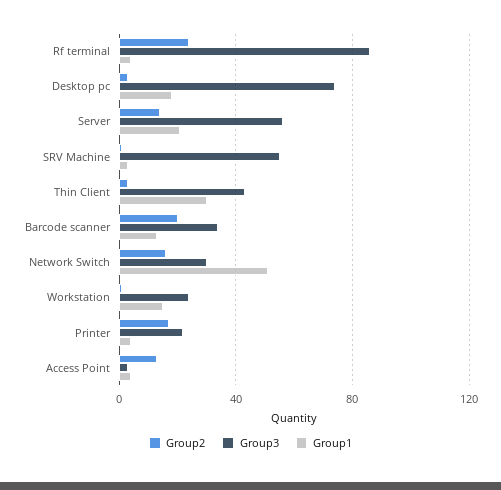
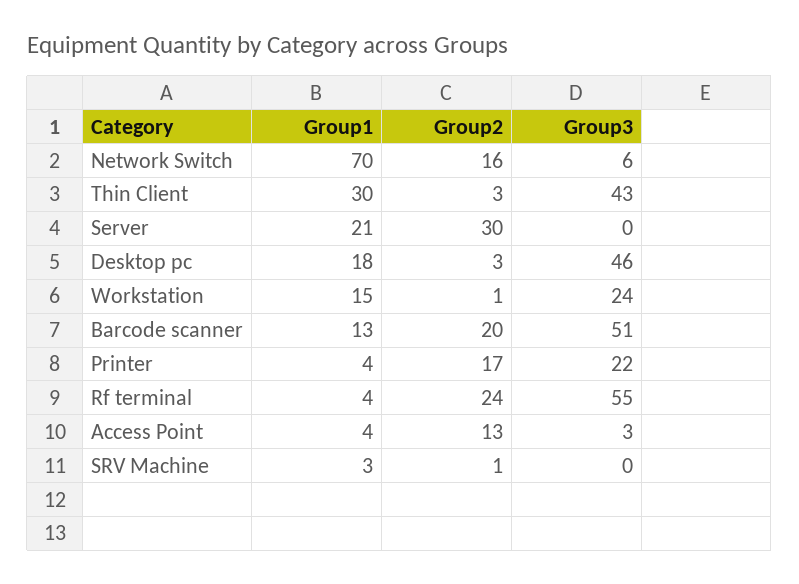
  {
    "Group2": {
      "Rf terminal": 24,
      "Desktop pc": 3,
-     "Server": 15,
+     "Server": 30,
      "SRV Machine": 1,
      "Thin Client": 3,
      "Barcode scanner": 20,
      "Network Switch": 16,
      "Workstation": 1,
      "Printer": 17,
      "Access Point": 13
    },
    "Group3": {
-     "Rf terminal": 85,
+     "Rf terminal": 55,
-     "Desktop pc": 75,
+     "Desktop pc": 46,
-     "Server": 55,
+     "Server": 0,
-     "SRV Machine": 55,
+     "SRV Machine": 0,
      "Thin Client": 43,
-     "Barcode scanner": 35,
+     "Barcode scanner": 51,
-     "Network Switch": 30,
+     "Network Switch": 6,
      "Workstation": 24,
      "Printer": 22,
      "Access Point": 3
    },
    "Group1": {
      "Rf terminal": 4,
      "Desktop pc": 18,
      "Server": 21,
      "SRV Machine": 3,
      "Thin Client": 30,
      "Barcode scanner": 13,
-     "Network Switch": 50,
+     "Network Switch": 70,
      "Workstation": 15,
      "Printer": 4,
      "Access Point": 4
    }
  }

